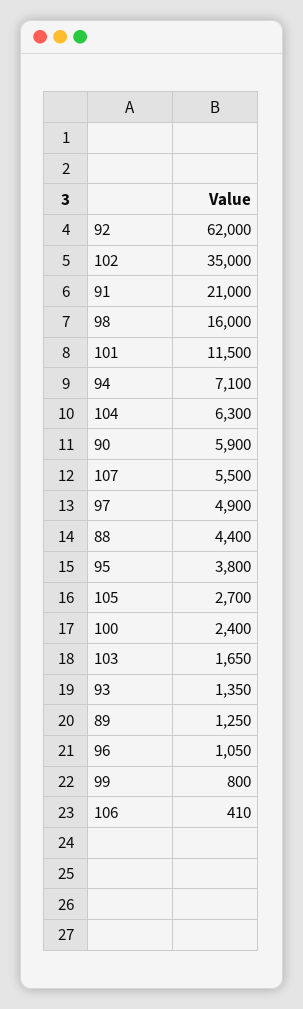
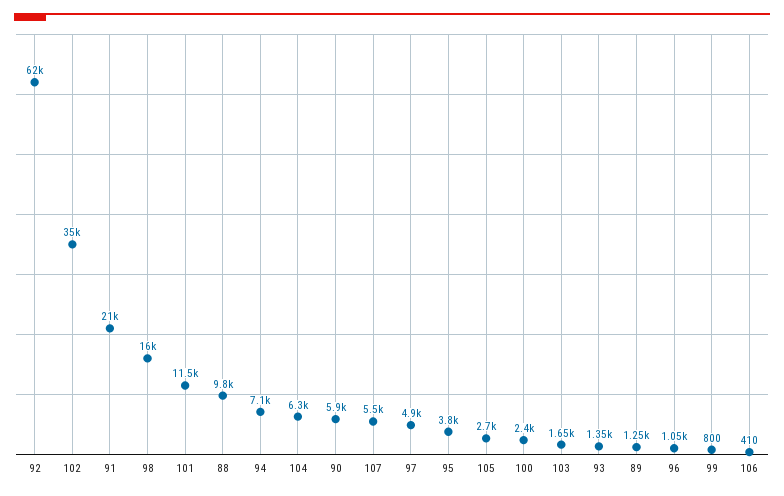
  {
    "92": 62000,
    "102": 35000,
    "91": 21000,
    "98": 16000,
    "101": 11500,
    "94": 7100,
    "104": 6300,
    "90": 5900,
    "107": 5500,
    "97": 4900,
-   "88": 4400,
+   "88": 9800,
    "95": 3800,
    "105": 2700,
    "100": 2400,
    "103": 1650,
    "93": 1350,
    "89": 1250,
    "96": 1050,
    "99": 800,
    "106": 410
  }

